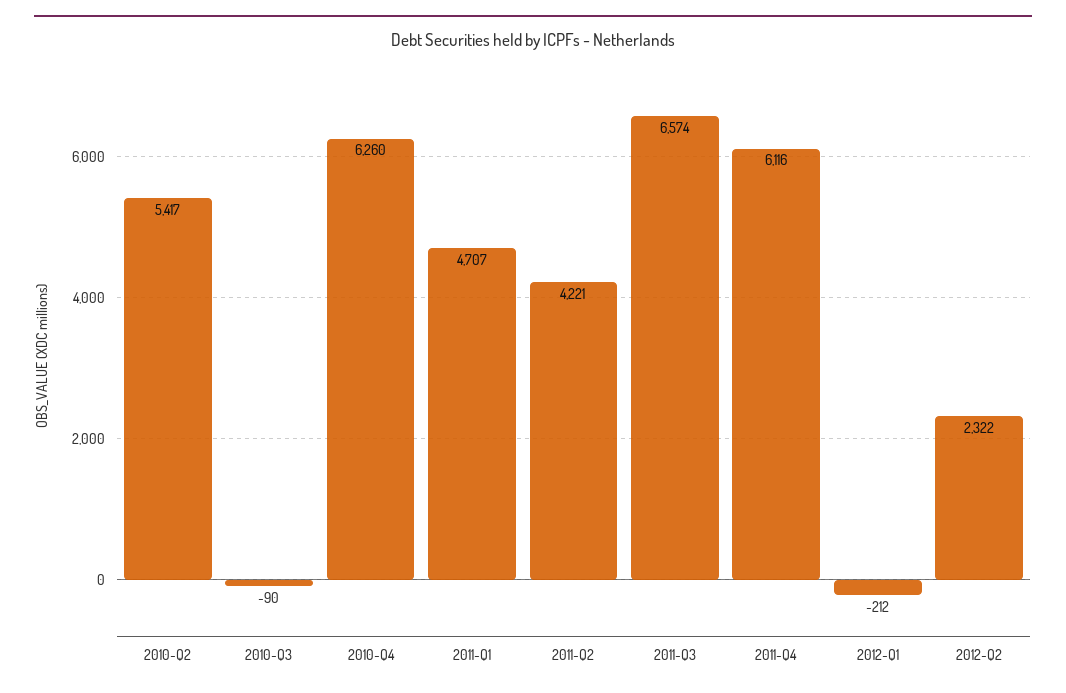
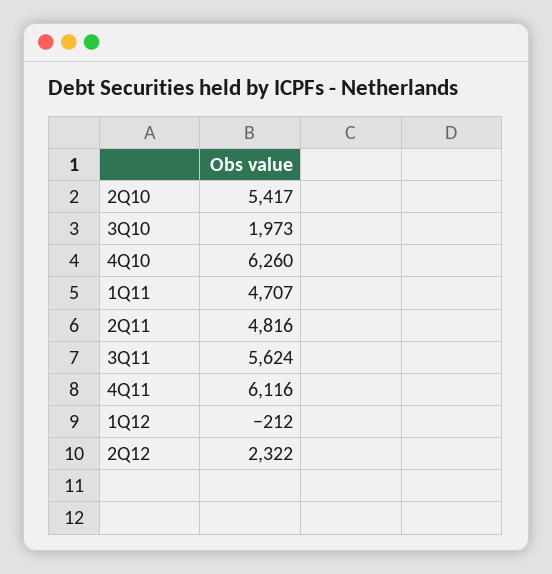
  {
    "2010-Q2": 5417,
-   "2010-Q3": -90,
+   "2010-Q3": 1973,
    "2010-Q4": 6260,
    "2011-Q1": 4707,
-   "2011-Q2": 4221,
+   "2011-Q2": 4816,
-   "2011-Q3": 6574,
+   "2011-Q3": 5624,
    "2011-Q4": 6116,
    "2012-Q1": -212,
    "2012-Q2": 2322
  }

